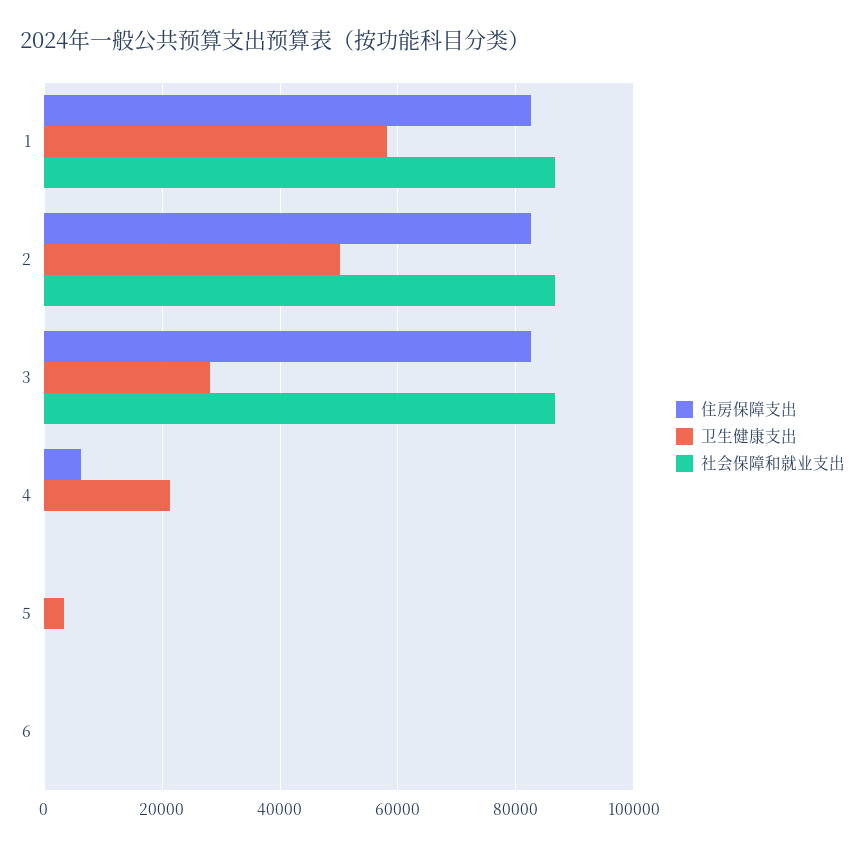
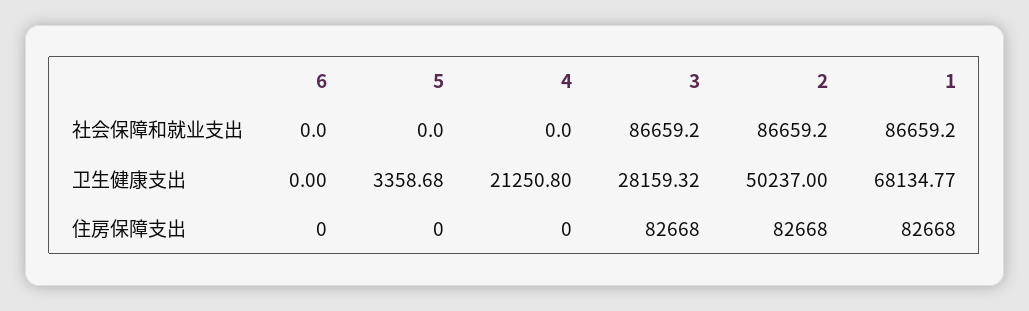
  {
    "住房保障支出": {
      "1": 82668,
      "2": 82668,
      "3": 82668,
-     "4": 6000,
+     "4": 0,
      "5": 0,
      "6": 0
    },
    "卫生健康支出": {
-     "1": 58000,
+     "1": 68134.77,
      "2": 50237,
      "3": 28159.32,
      "4": 21250.8,
      "5": 3358.68,
      "6": 0
    },
    "社会保障和就业支出": {
      "1": 86659.2,
      "2": 86659.2,
      "3": 86659.2,
      "4": 0,
      "5": 0,
      "6": 0
    }
  }

